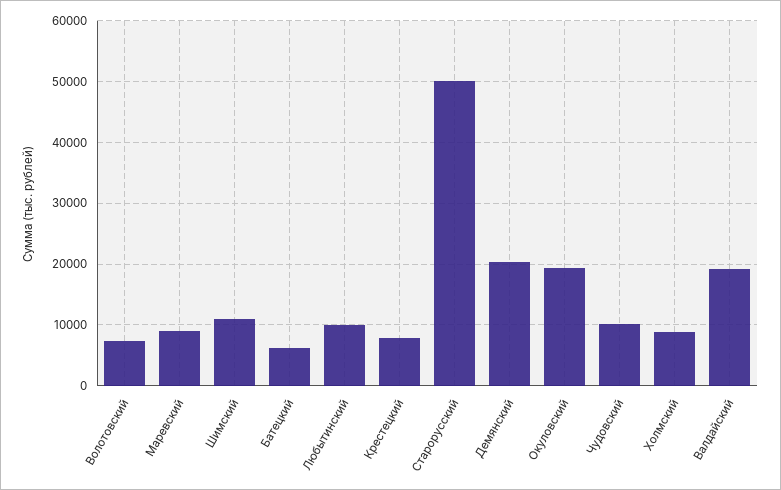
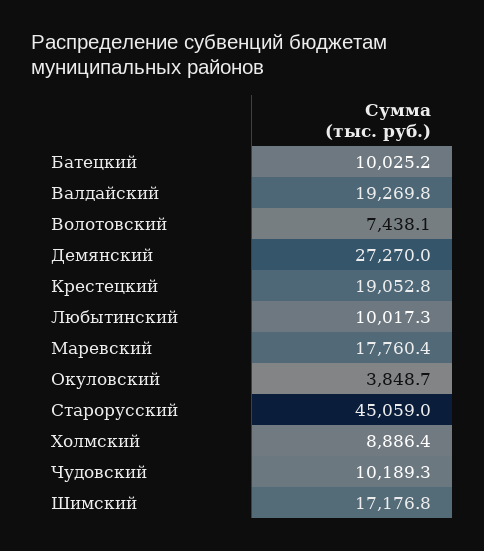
  {
    "Волотовский": 7438.1,
-   "Маревский": 9000,
+   "Маревский": 17760.4,
-   "Шимский": 11000,
+   "Шимский": 17176.8,
-   "Батецкий": 6000,
+   "Батецкий": 10025.2,
    "Любытинский": 10017.3,
-   "Крестецкий": 8000,
+   "Крестецкий": 19052.8,
-   "Старорусский": 50000,
+   "Старорусский": 45059,
-   "Демянский": 20000,
+   "Демянский": 27270,
-   "Окуловский": 19000,
+   "Окуловский": 3848.7,
    "Чудовский": 10189.3,
    "Холмский": 8886.4,
    "Валдайский": 19269.8
  }

